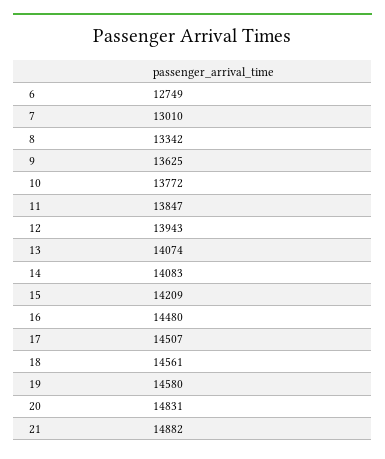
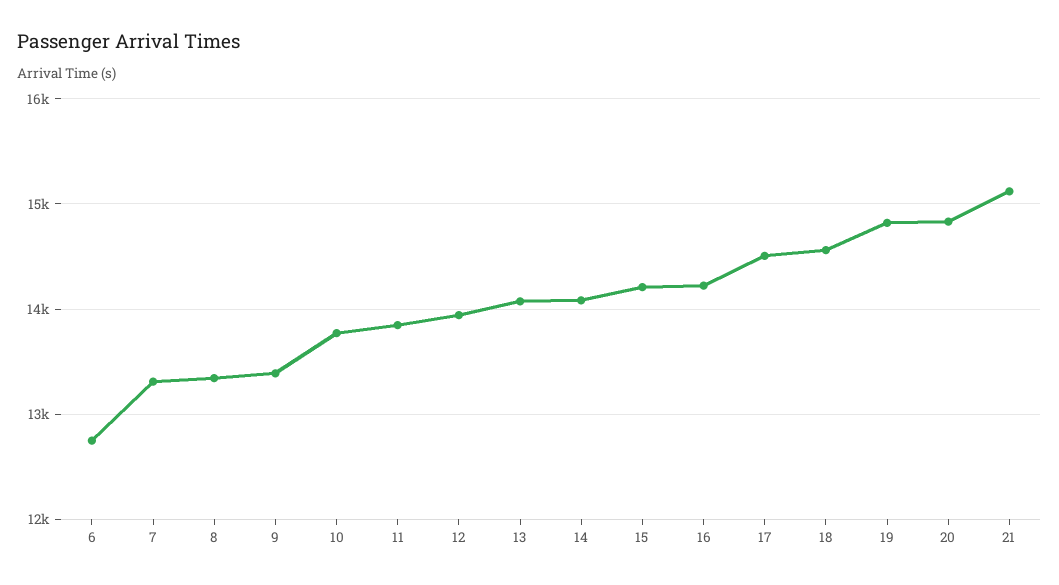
  {
    "6": 12749,
-   "7": 13010,
+   "7": 13300,
    "8": 13342,
-   "9": 13625,
+   "9": 13400,
    "10": 13772,
    "11": 13847,
    "12": 13943,
    "13": 14074,
    "14": 14083,
    "15": 14209,
-   "16": 14480,
+   "16": 14200,
    "17": 14507,
    "18": 14561,
-   "19": 14580,
+   "19": 14800,
    "20": 14831,
-   "21": 14882
+   "21": 15100
  }

